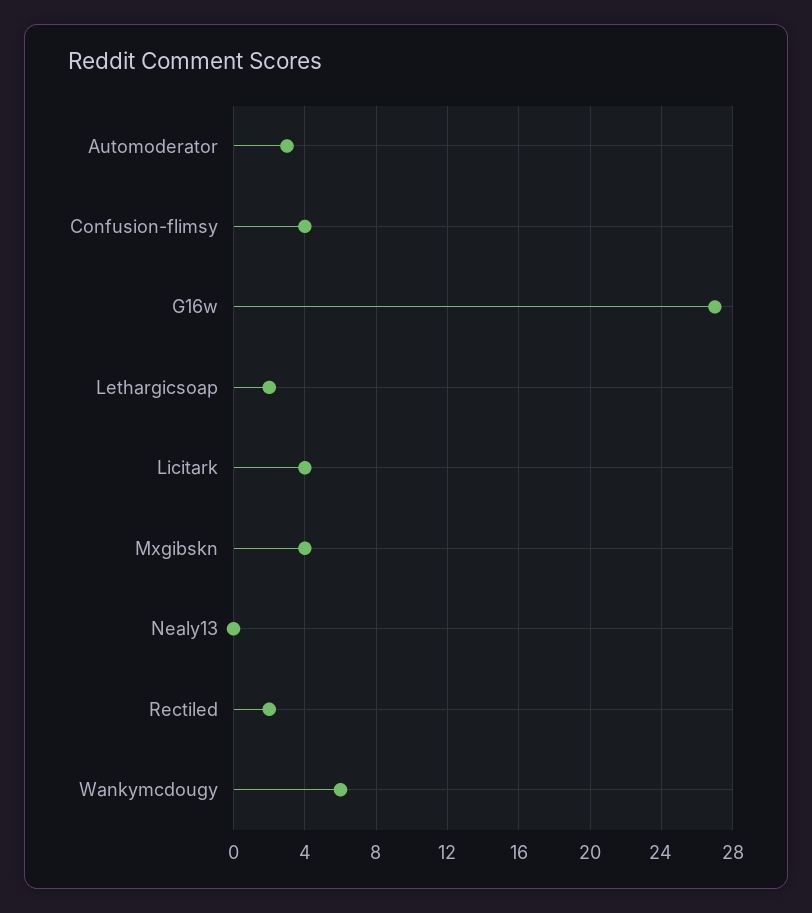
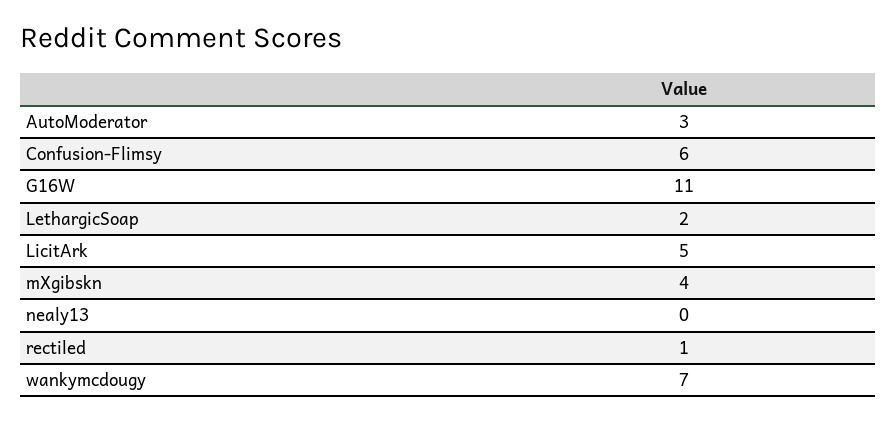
  {
    "Automoderator": 3,
-   "Confusion-flimsy": 4,
+   "Confusion-flimsy": 6,
-   "G16w": 27,
+   "G16w": 11,
    "Lethargicsoap": 2,
-   "Licitark": 4,
+   "Licitark": 5,
    "Mxgibskn": 4,
    "Nealy13": 0,
-   "Rectiled": 2,
+   "Rectiled": 1,
-   "Wankymcdougy": 6
+   "Wankymcdougy": 7
  }

